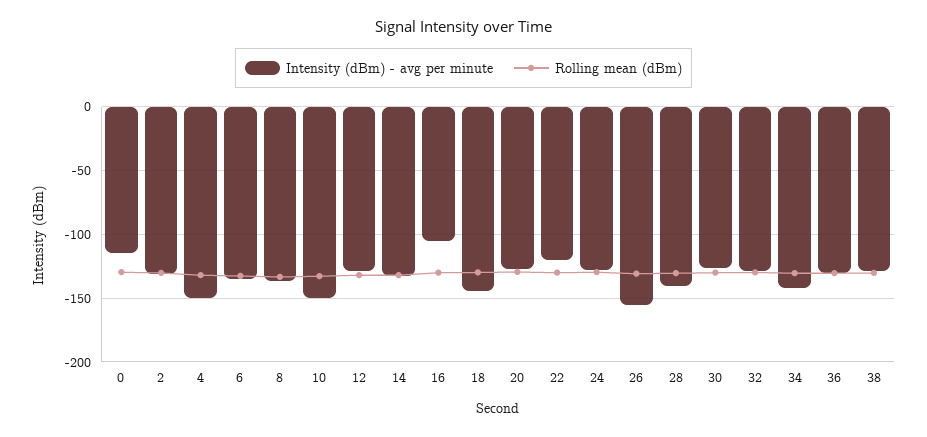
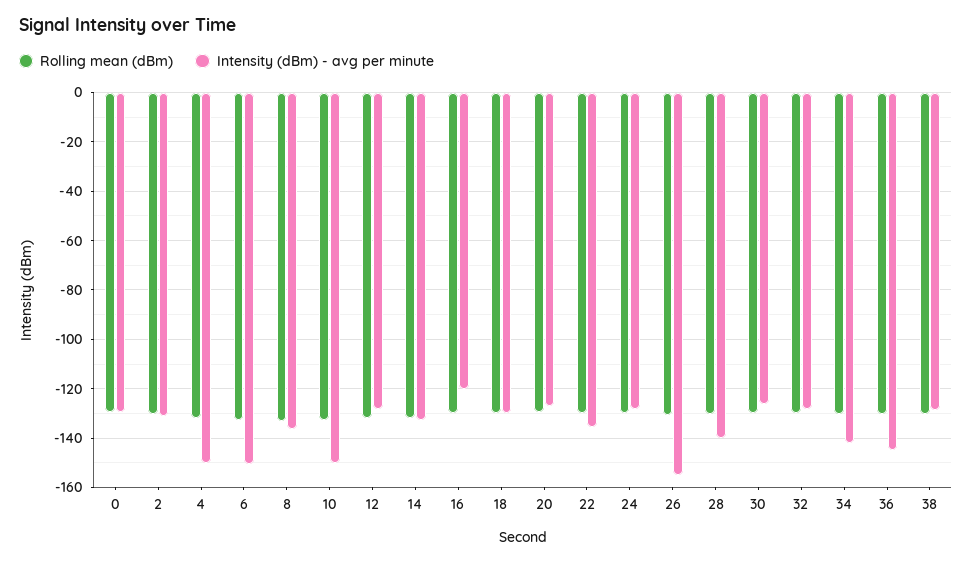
  {
    "Intensity (dBm) - avg per minute": {
-     "0": -115,
+     "0": -130,
      "2": -130,
      "4": -150,
-     "6": -135,
+     "6": -150,
      "8": -135,
      "10": -150,
      "12": -127.5,
      "14": -132.5,
-     "16": -105,
+     "16": -120,
-     "18": -145,
+     "18": -130,
      "20": -127.5,
-     "22": -120,
+     "22": -135,
      "24": -127.5,
      "26": -155,
      "28": -140,
      "30": -127.5,
      "32": -127.5,
      "34": -142.5,
-     "36": -130,
+     "36": -145,
      "38": -127.5
    },
    "Rolling mean (dBm)": {
      "0": -130,
      "2": -130,
      "4": -132.5,
      "6": -132.5,
      "8": -132.5,
      "10": -132.5,
      "12": -132.5,
      "14": -132.5,
      "16": -130,
      "18": -130,
      "20": -130,
      "22": -130,
      "24": -130,
      "26": -130,
      "28": -130,
      "30": -130,
      "32": -130,
      "34": -130,
      "36": -130,
      "38": -130
    }
  }

